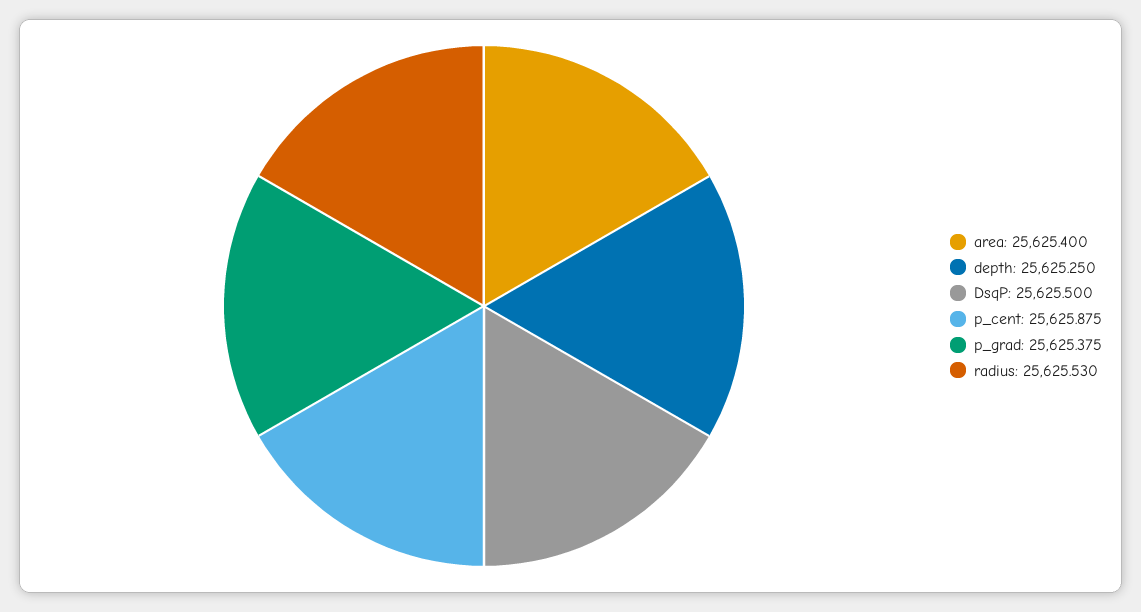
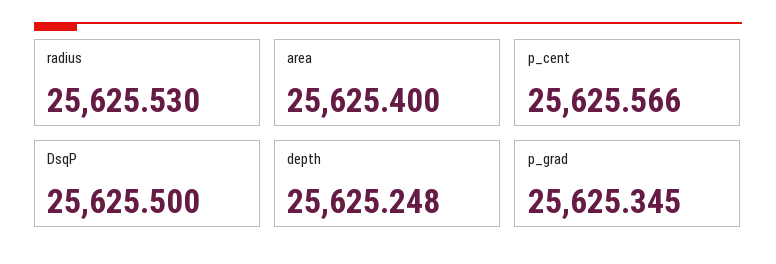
  {
    "area": 25625.4,
-   "depth": 25625.25,
+   "depth": 25625.248,
    "DsqP": 25625.5,
-   "p_cent": 25625.875,
+   "p_cent": 25625.566,
-   "p_grad": 25625.375,
+   "p_grad": 25625.345,
    "radius": 25625.53
  }

